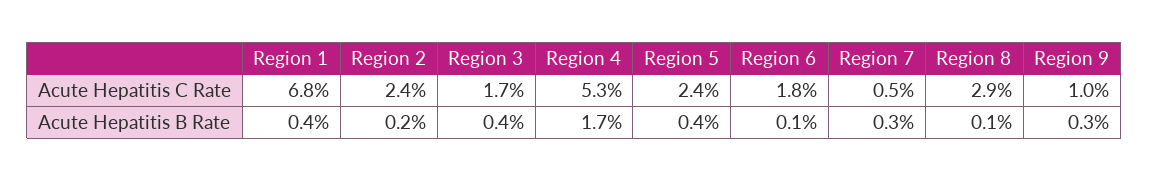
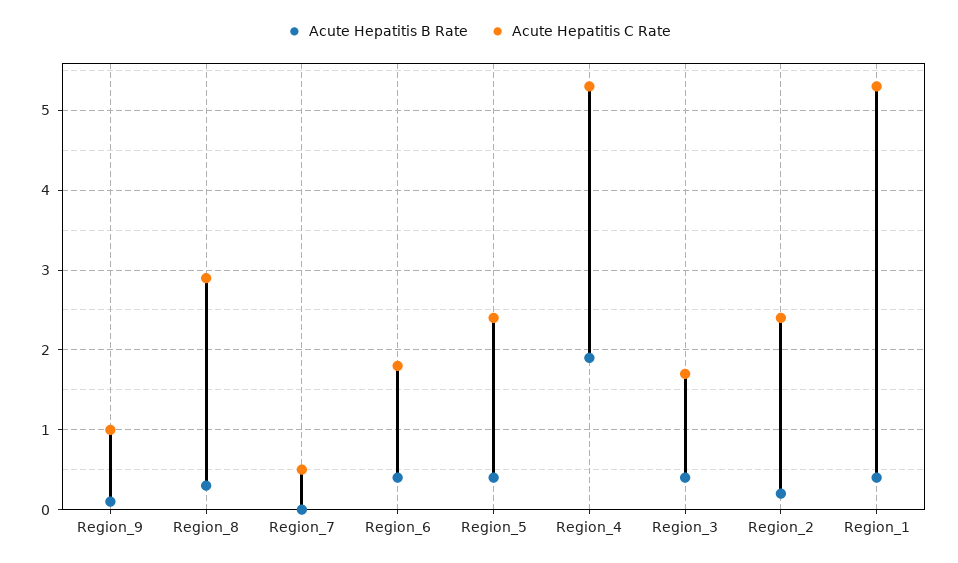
  {
    "Acute Hepatitis C Rate": {
-     "Region 1": 6.8,
+     "Region 1": 5.3,
      "Region 2": 2.4,
      "Region 3": 1.7,
      "Region 4": 5.3,
      "Region 5": 2.4,
      "Region 6": 1.8,
      "Region 7": 0.5,
      "Region 8": 2.9,
      "Region 9": 1
    },
    "Acute Hepatitis B Rate": {
      "Region 1": 0.4,
      "Region 2": 0.2,
      "Region 3": 0.4,
-     "Region 4": 1.7,
+     "Region 4": 1.9,
      "Region 5": 0.4,
-     "Region 6": 0.1,
+     "Region 6": 0.4,
-     "Region 7": 0.3,
+     "Region 7": 0,
-     "Region 8": 0.1,
+     "Region 8": 0.3,
-     "Region 9": 0.3
+     "Region 9": 0.1
    }
  }

